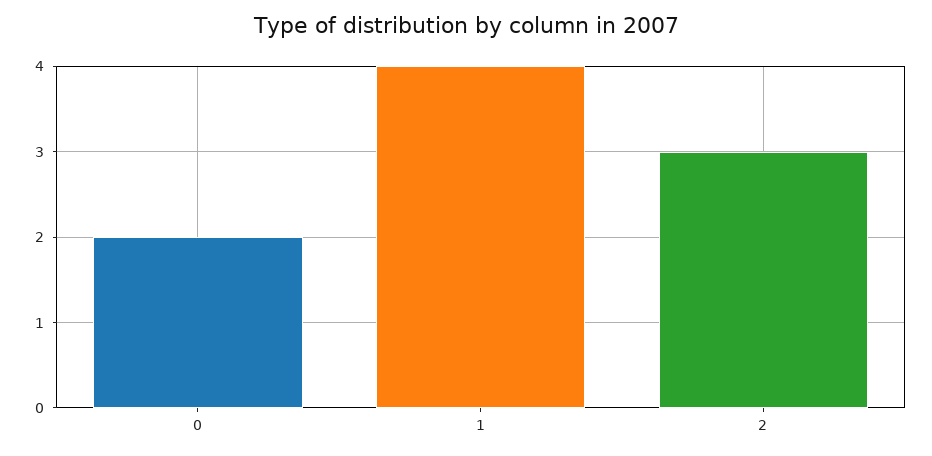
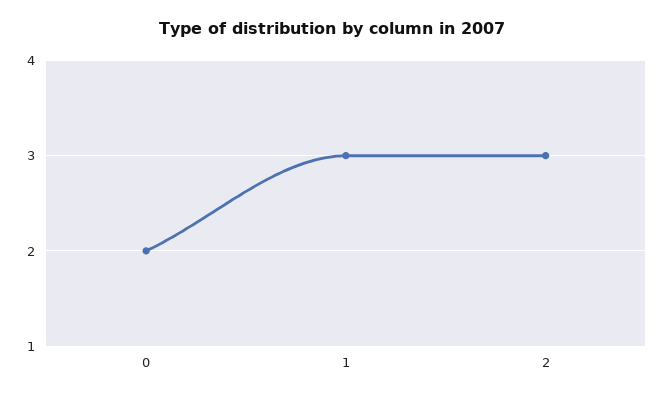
  {
    "0": 2,
-   "1": 4,
+   "1": 3,
    "2": 3
  }

